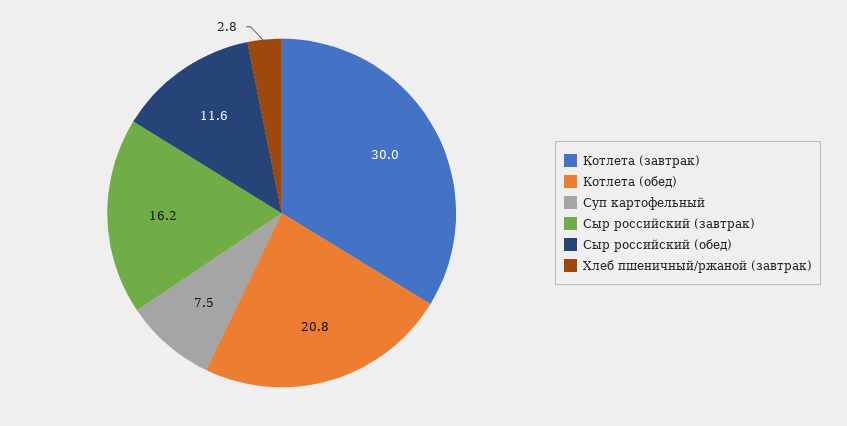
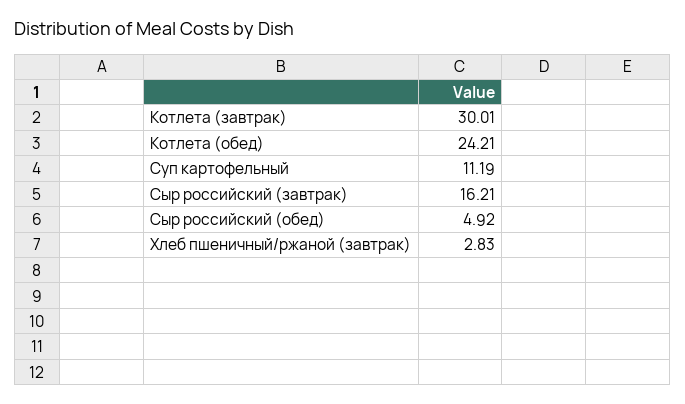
  {
    "Котлета (завтрак)": 30.01,
-   "Котлета (обед)": 20.8,
+   "Котлета (обед)": 24.21,
-   "Суп картофельный": 7.5,
+   "Суп картофельный": 11.19,
    "Сыр российский (завтрак)": 16.21,
-   "Сыр российский (обед)": 11.6,
+   "Сыр российский (обед)": 4.92,
    "Хлеб пшеничный/ржаной (завтрак)": 2.83
  }

